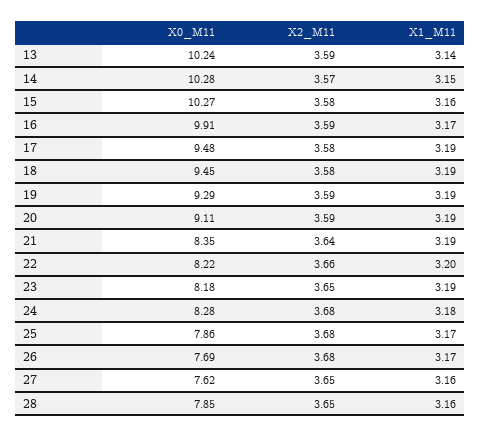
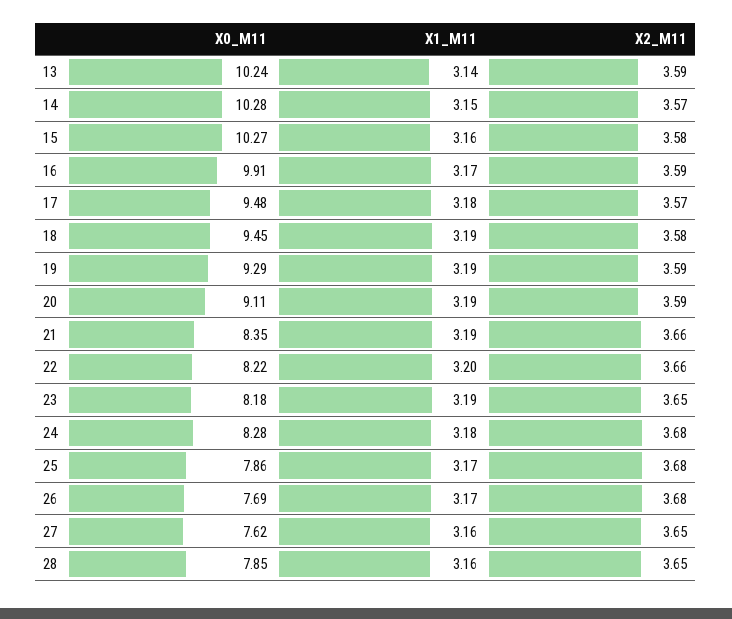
  {
    "X0_M11": {
      "13": 10.24,
      "14": 10.28,
      "15": 10.27,
      "16": 9.91,
      "17": 9.48,
      "18": 9.45,
      "19": 9.29,
      "20": 9.11,
      "21": 8.35,
      "22": 8.22,
      "23": 8.18,
      "24": 8.28,
      "25": 7.86,
      "26": 7.69,
      "27": 7.62,
      "28": 7.85
    },
    "X2_M11": {
      "13": 3.59,
      "14": 3.57,
      "15": 3.58,
      "16": 3.59,
-     "17": 3.58,
+     "17": 3.57,
      "18": 3.58,
      "19": 3.59,
      "20": 3.59,
-     "21": 3.64,
+     "21": 3.66,
      "22": 3.66,
      "23": 3.65,
      "24": 3.68,
      "25": 3.68,
      "26": 3.68,
      "27": 3.65,
      "28": 3.65
    },
    "X1_M11": {
      "13": 3.14,
      "14": 3.15,
      "15": 3.16,
      "16": 3.17,
-     "17": 3.19,
+     "17": 3.18,
      "18": 3.19,
      "19": 3.19,
      "20": 3.19,
      "21": 3.19,
      "22": 3.2,
      "23": 3.19,
      "24": 3.18,
      "25": 3.17,
      "26": 3.17,
      "27": 3.16,
      "28": 3.16
    }
  }

